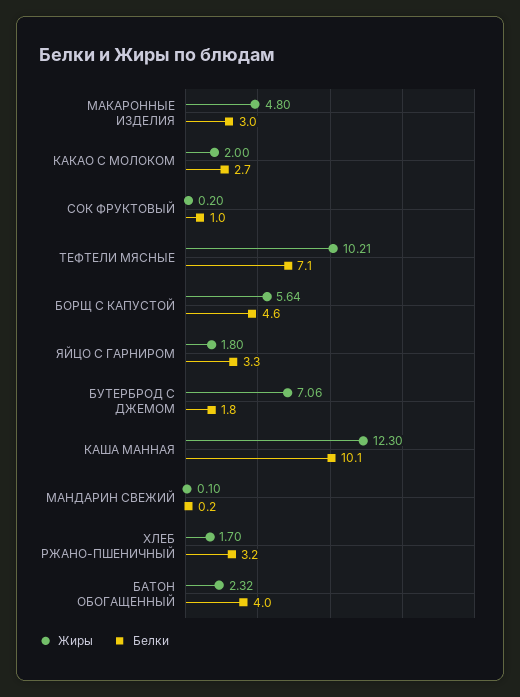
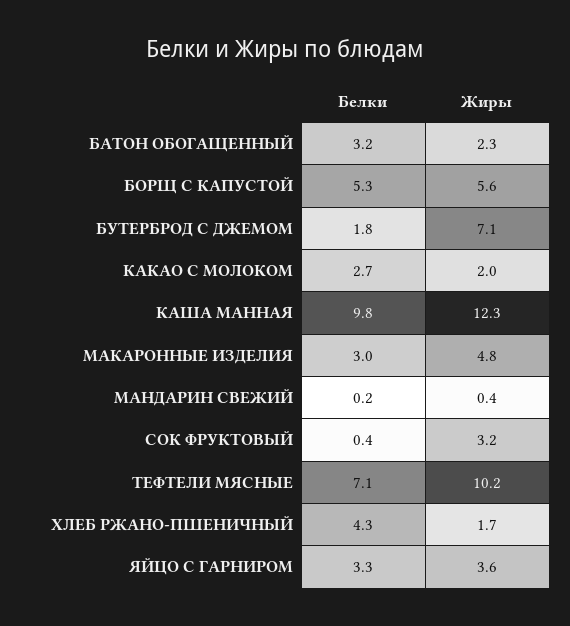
  {
    "Жиры": {
      "МАКАРОННЫЕ ИЗДЕЛИЯ": 4.8,
      "КАКАО С МОЛОКОМ": 2,
-     "СОК ФРУКТОВЫЙ": 0.2,
+     "СОК ФРУКТОВЫЙ": 3.2,
      "ТЕФТЕЛИ МЯСНЫЕ": 10.21,
      "БОРЩ С КАПУСТОЙ": 5.64,
-     "ЯЙЦО С ГАРНИРОМ": 1.8,
+     "ЯЙЦО С ГАРНИРОМ": 3.6,
      "БУТЕРБРОД С ДЖЕМОМ": 7.06,
      "КАША МАННАЯ": 12.3,
-     "МАНДАРИН СВЕЖИЙ": 0.1,
+     "МАНДАРИН СВЕЖИЙ": 0.4,
      "ХЛЕБ РЖАНО-ПШЕНИЧНЫЙ": 1.7,
      "БАТОН ОБОГАЩЕННЫЙ": 2.32
    },
    "Белки": {
      "МАКАРОННЫЕ ИЗДЕЛИЯ": 3,
      "КАКАО С МОЛОКОМ": 2.7,
-     "СОК ФРУКТОВЫЙ": 1,
+     "СОК ФРУКТОВЫЙ": 0.4,
      "ТЕФТЕЛИ МЯСНЫЕ": 7.1,
-     "БОРЩ С КАПУСТОЙ": 4.6,
+     "БОРЩ С КАПУСТОЙ": 5.3,
      "ЯЙЦО С ГАРНИРОМ": 3.3,
      "БУТЕРБРОД С ДЖЕМОМ": 1.8,
-     "КАША МАННАЯ": 10.1,
+     "КАША МАННАЯ": 9.8,
      "МАНДАРИН СВЕЖИЙ": 0.2,
-     "ХЛЕБ РЖАНО-ПШЕНИЧНЫЙ": 3.2,
+     "ХЛЕБ РЖАНО-ПШЕНИЧНЫЙ": 4.3,
-     "БАТОН ОБОГАЩЕННЫЙ": 4
+     "БАТОН ОБОГАЩЕННЫЙ": 3.2
    }
  }

